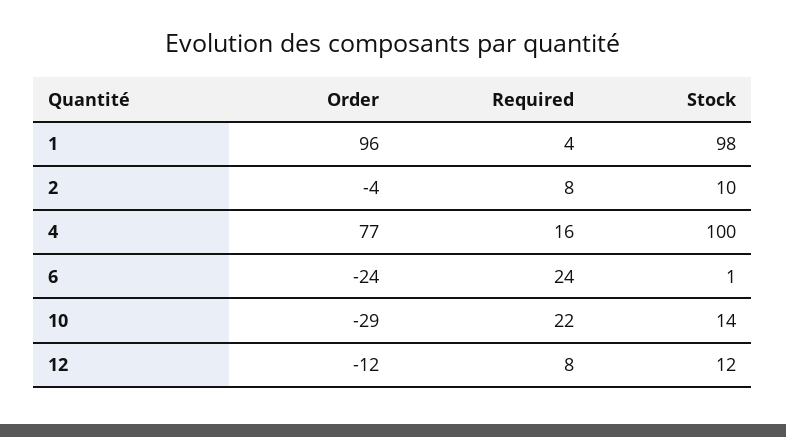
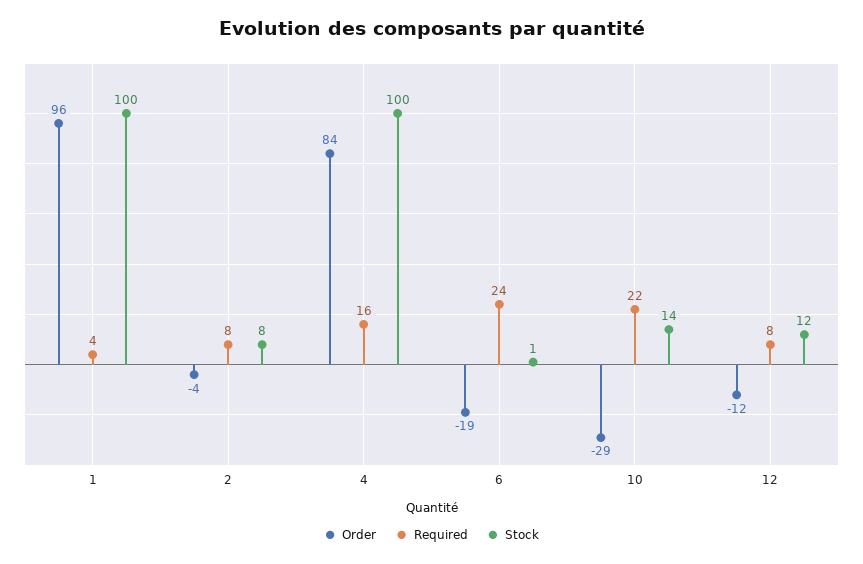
  {
    "Order": {
      "1": 96,
      "2": -4,
-     "4": 77,
+     "4": 84,
-     "6": -24,
+     "6": -19,
      "10": -29,
      "12": -12
    },
    "Required": {
      "1": 4,
      "2": 8,
      "4": 16,
      "6": 24,
      "10": 22,
      "12": 8
    },
    "Stock": {
-     "1": 98,
+     "1": 100,
-     "2": 10,
+     "2": 8,
      "4": 100,
      "6": 1,
      "10": 14,
      "12": 12
    }
  }

